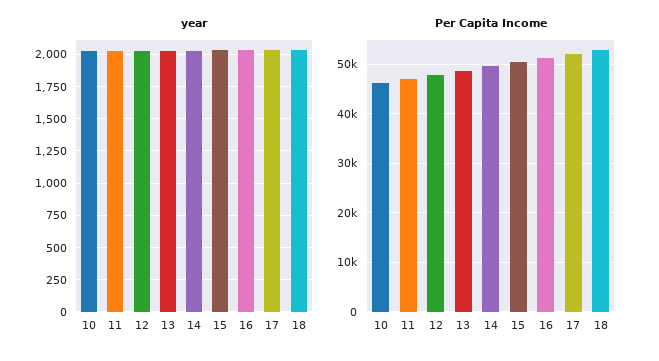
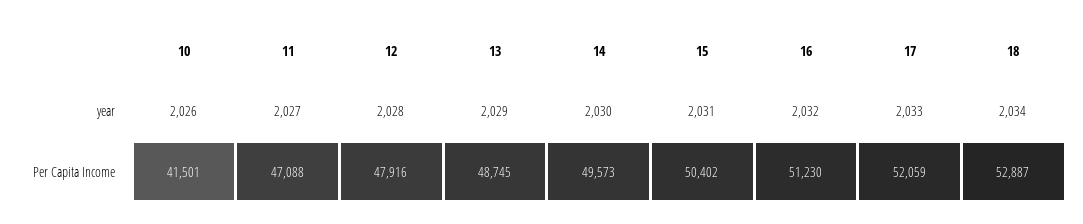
  {
    "year": {
      "10": 2026,
      "11": 2027,
      "12": 2028,
      "13": 2029,
      "14": 2030,
      "15": 2031,
      "16": 2032,
      "17": 2033,
      "18": 2034
    },
    "Per Capita Income": {
-     "10": 46000,
+     "10": 41501,
      "11": 47088,
      "12": 47916,
      "13": 48745,
      "14": 49573,
      "15": 50402,
      "16": 51230,
      "17": 52059,
      "18": 52887
    }
  }

